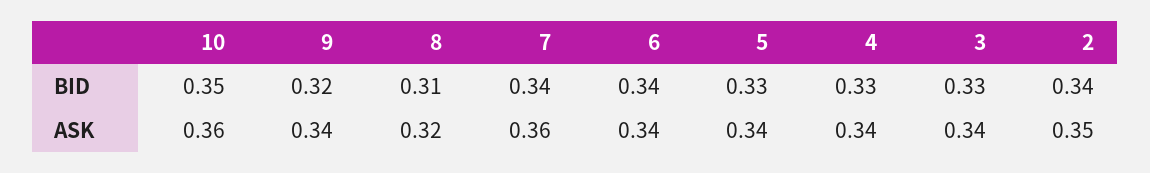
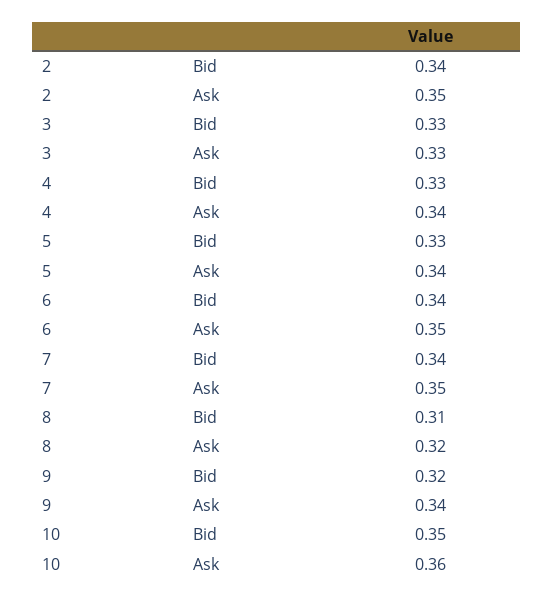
  {
    "10": {
      "BID": 0.35,
      "ASK": 0.36
    },
    "9": {
      "BID": 0.32,
      "ASK": 0.34
    },
    "8": {
      "BID": 0.31,
      "ASK": 0.32
    },
    "7": {
      "BID": 0.34,
-     "ASK": 0.36
+     "ASK": 0.35
    },
    "6": {
      "BID": 0.34,
-     "ASK": 0.34
+     "ASK": 0.35
    },
    "5": {
      "BID": 0.33,
      "ASK": 0.34
    },
    "4": {
      "BID": 0.33,
      "ASK": 0.34
    },
    "3": {
      "BID": 0.33,
-     "ASK": 0.34
+     "ASK": 0.33
    },
    "2": {
      "BID": 0.34,
      "ASK": 0.35
    }
  }

